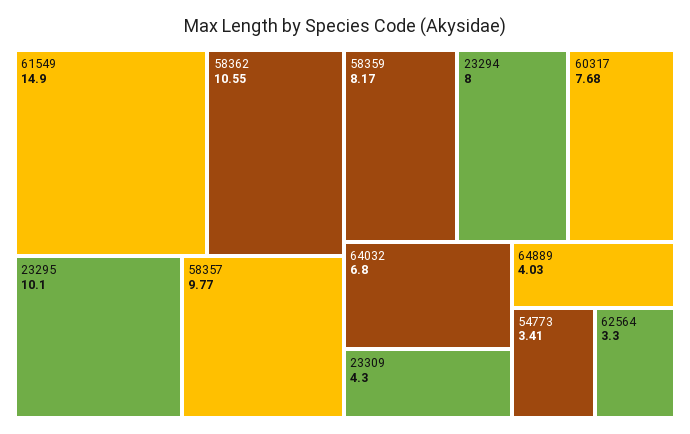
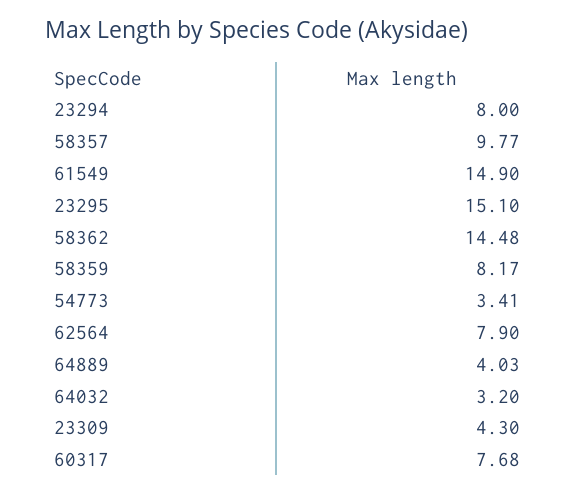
  {
    "61549": 14.9,
-   "58362": 10.55,
+   "58362": 14.48,
-   "23295": 10.1,
+   "23295": 15.1,
    "58357": 9.77,
    "58359": 8.17,
    "23294": 8,
    "60317": 7.68,
-   "64032": 6.8,
+   "64032": 3.2,
    "23309": 4.3,
    "64889": 4.03,
    "54773": 3.41,
-   "62564": 3.3
+   "62564": 7.9
  }

